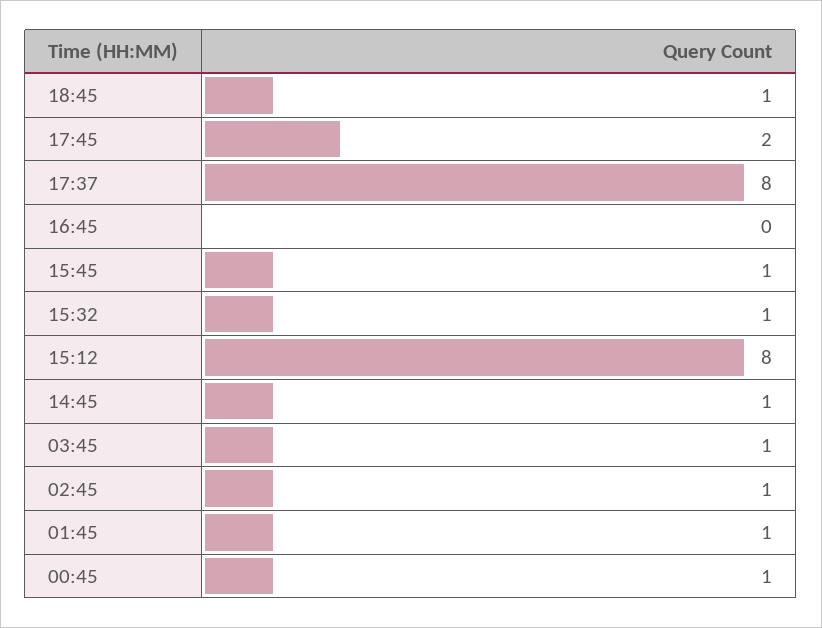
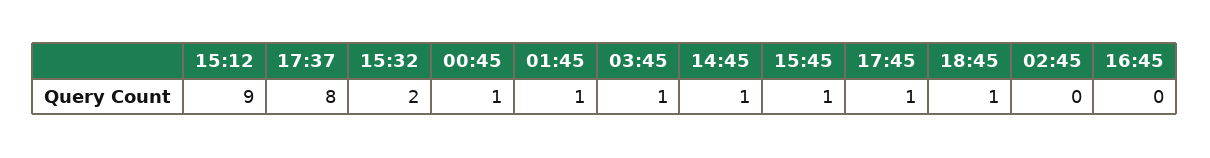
  {
    "18:45": 1,
-   "17:45": 2,
+   "17:45": 1,
    "17:37": 8,
    "16:45": 0,
    "15:45": 1,
-   "15:32": 1,
+   "15:32": 2,
-   "15:12": 8,
+   "15:12": 9,
    "14:45": 1,
    "03:45": 1,
-   "02:45": 1,
+   "02:45": 0,
    "01:45": 1,
    "00:45": 1
  }

